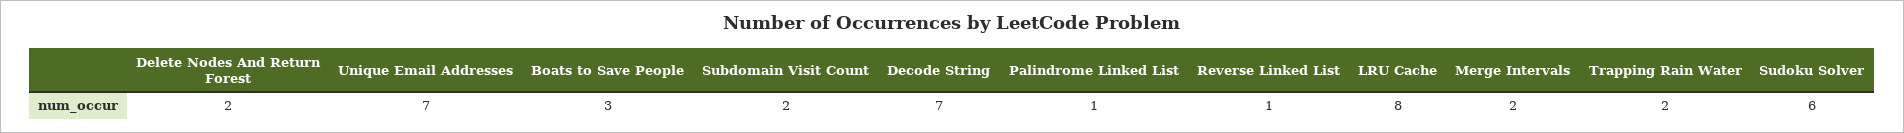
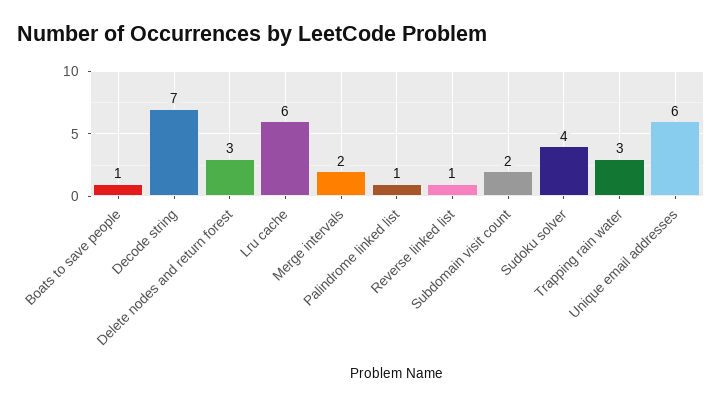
  {
-   "Delete Nodes And Return Forest": 2,
+   "Delete Nodes And Return Forest": 3,
-   "Unique Email Addresses": 7,
+   "Unique Email Addresses": 6,
-   "Boats to Save People": 3,
+   "Boats to Save People": 1,
    "Subdomain Visit Count": 2,
    "Decode String": 7,
    "Palindrome Linked List": 1,
    "Reverse Linked List": 1,
-   "LRU Cache": 8,
+   "LRU Cache": 6,
    "Merge Intervals": 2,
-   "Trapping Rain Water": 2,
+   "Trapping Rain Water": 3,
-   "Sudoku Solver": 6
+   "Sudoku Solver": 4
  }

